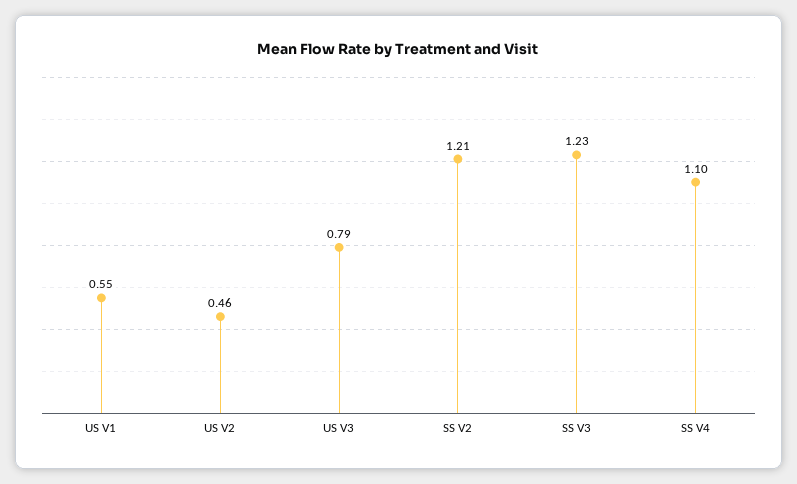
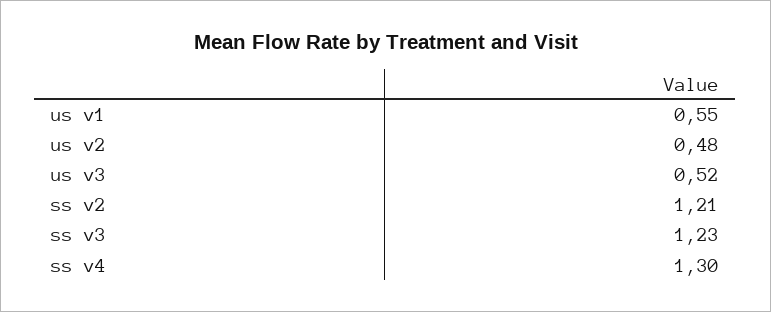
  {
    "US V1": 0.55,
-   "US V2": 0.46,
+   "US V2": 0.48,
-   "US V3": 0.79,
+   "US V3": 0.52,
    "SS V2": 1.21,
    "SS V3": 1.23,
-   "SS V4": 1.1
+   "SS V4": 1.3
  }

